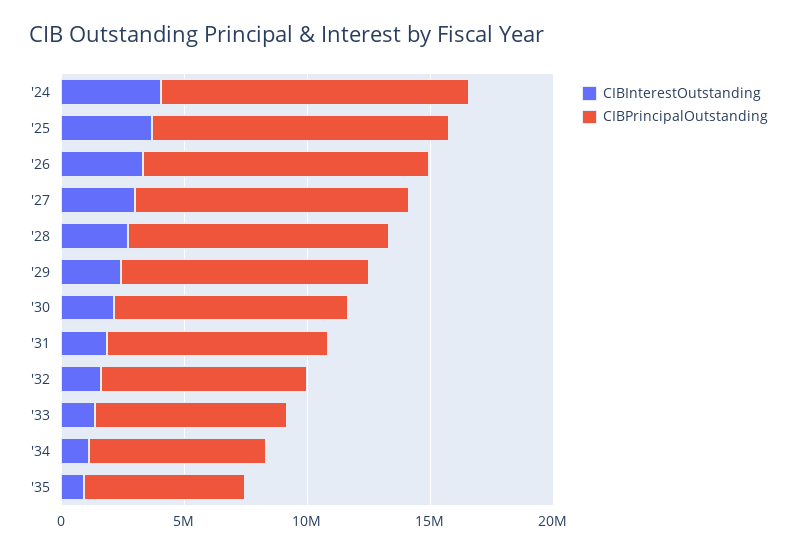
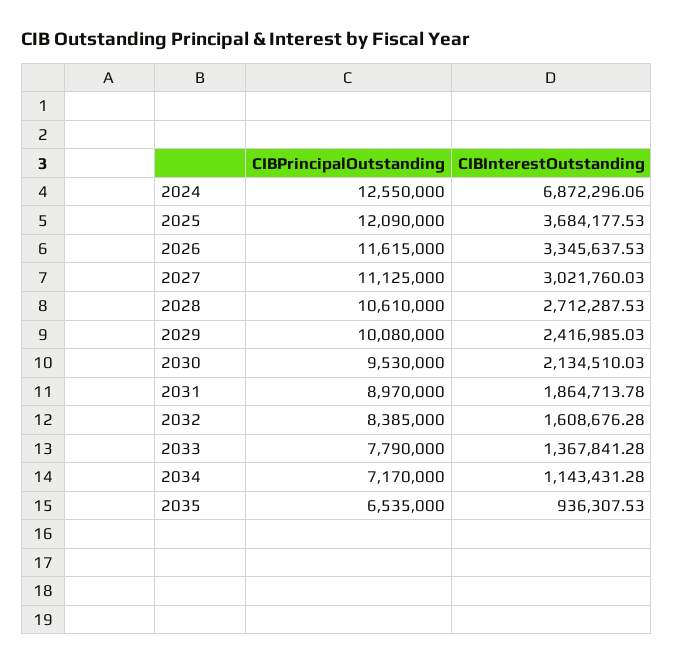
  {
    "CIBInterestOutstanding": {
-     "'24": 4000000,
+     "'24": 6872296.06,
      "'25": 3684177.53,
      "'26": 3345637.53,
      "'27": 3021760.03,
      "'28": 2712287.53,
      "'29": 2416985.03,
      "'30": 2134510.03,
      "'31": 1864713.78,
      "'32": 1608676.28,
      "'33": 1367841.28,
      "'34": 1143431.28,
      "'35": 936307.53
    },
    "CIBPrincipalOutstanding": {
      "'24": 12550000,
      "'25": 12090000,
      "'26": 11615000,
      "'27": 11125000,
      "'28": 10610000,
      "'29": 10080000,
      "'30": 9530000,
      "'31": 8970000,
      "'32": 8385000,
      "'33": 7790000,
      "'34": 7170000,
      "'35": 6535000
    }
  }

